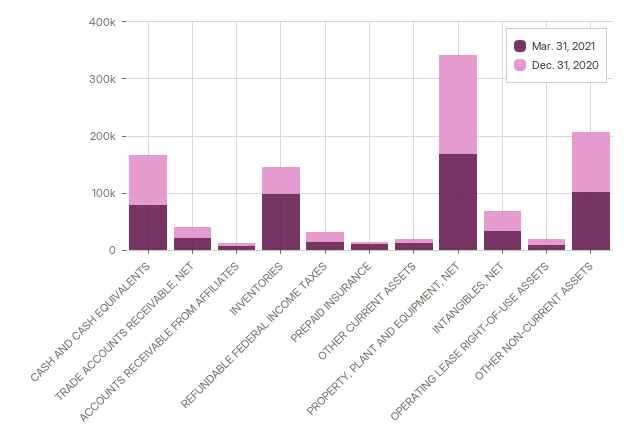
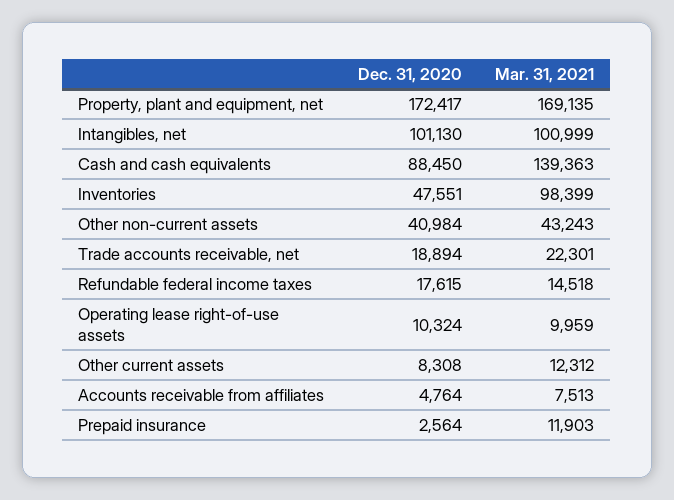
  {
    "Mar. 31, 2021": {
-     "CASH AND CASH EQUIVALENTS": 80000,
+     "CASH AND CASH EQUIVALENTS": 139363,
      "TRADE ACCOUNTS RECEIVABLE, NET": 22301,
      "ACCOUNTS RECEIVABLE FROM AFFILIATES": 7513,
      "INVENTORIES": 98399,
      "REFUNDABLE FEDERAL INCOME TAXES": 14518,
      "PREPAID INSURANCE": 11903,
      "OTHER CURRENT ASSETS": 12312,
      "PROPERTY, PLANT AND EQUIPMENT, NET": 169135,
-     "INTANGIBLES, NET": 40000,
+     "INTANGIBLES, NET": 100999,
      "OPERATING LEASE RIGHT-OF-USE ASSETS": 9959,
-     "OTHER NON-CURRENT ASSETS": 100000
+     "OTHER NON-CURRENT ASSETS": 43243
    },
    "Dec. 31, 2020": {
      "CASH AND CASH EQUIVALENTS": 88450,
      "TRADE ACCOUNTS RECEIVABLE, NET": 18894,
      "ACCOUNTS RECEIVABLE FROM AFFILIATES": 4764,
      "INVENTORIES": 47551,
      "REFUNDABLE FEDERAL INCOME TAXES": 17615,
      "PREPAID INSURANCE": 2564,
      "OTHER CURRENT ASSETS": 8308,
      "PROPERTY, PLANT AND EQUIPMENT, NET": 172417,
-     "INTANGIBLES, NET": 40000,
+     "INTANGIBLES, NET": 101130,
      "OPERATING LEASE RIGHT-OF-USE ASSETS": 10324,
-     "OTHER NON-CURRENT ASSETS": 100000
+     "OTHER NON-CURRENT ASSETS": 40984
    }
  }

